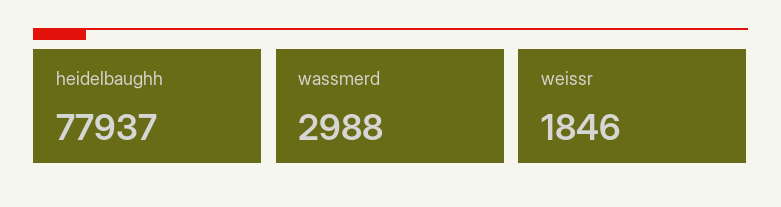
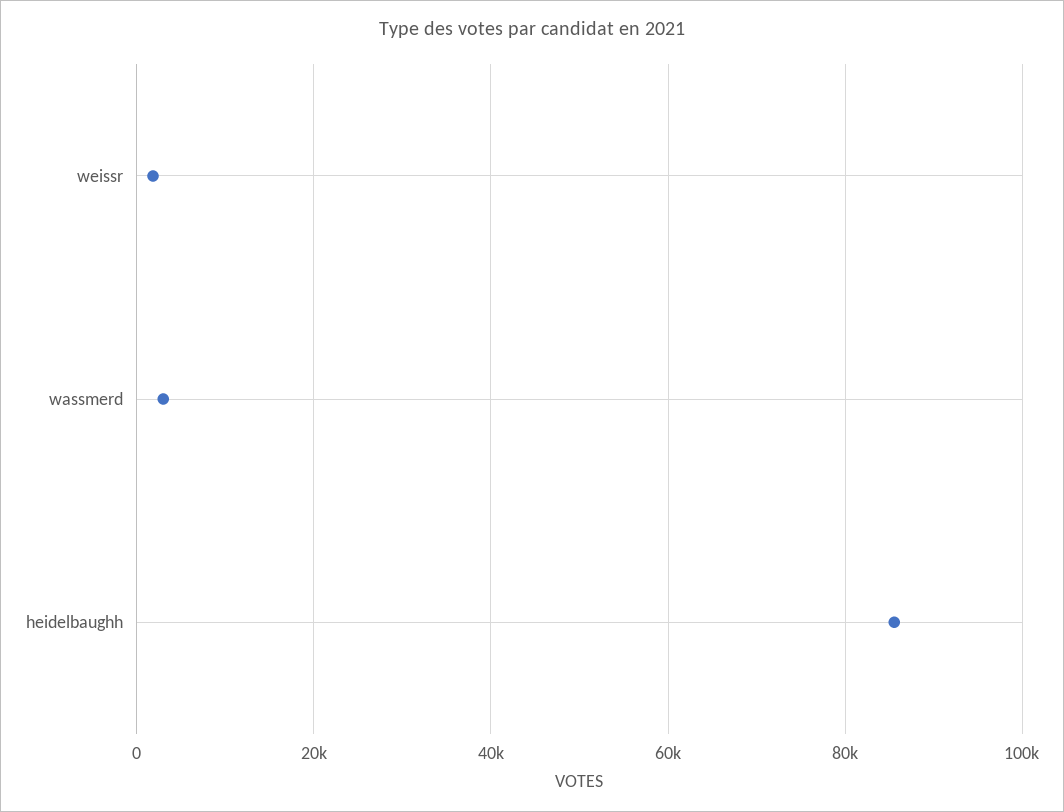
  {
-   "heidelbaughh": 77937,
+   "heidelbaughh": 86000,
    "wassmerd": 2988,
    "weissr": 1846
  }

